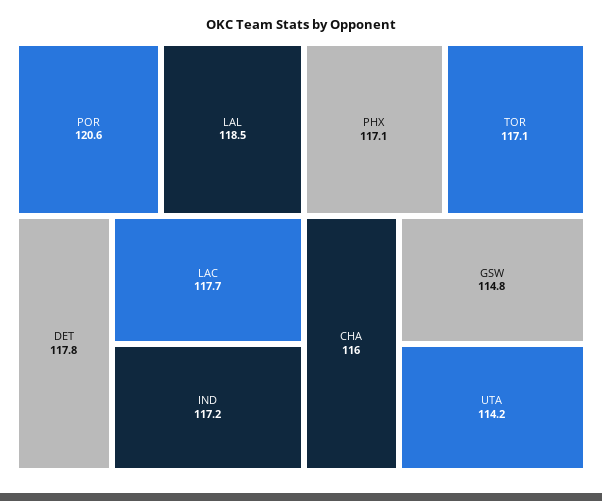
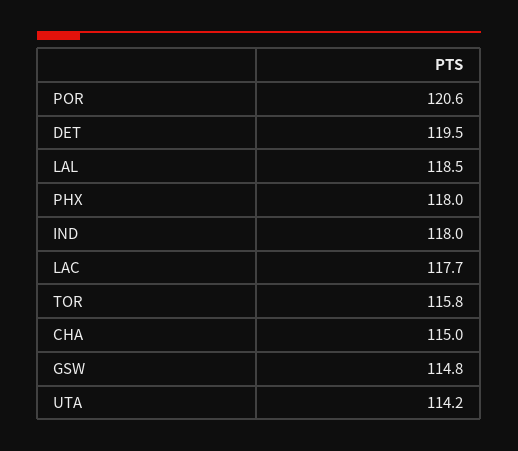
  {
    "POR": 120.6,
    "LAL": 118.5,
-   "DET": 117.8,
+   "DET": 119.5,
    "LAC": 117.7,
-   "IND": 117.2,
+   "IND": 118,
-   "PHX": 117.1,
+   "PHX": 118,
-   "TOR": 117.1,
+   "TOR": 115.8,
-   "CHA": 116,
+   "CHA": 115,
    "GSW": 114.8,
    "UTA": 114.2
  }

